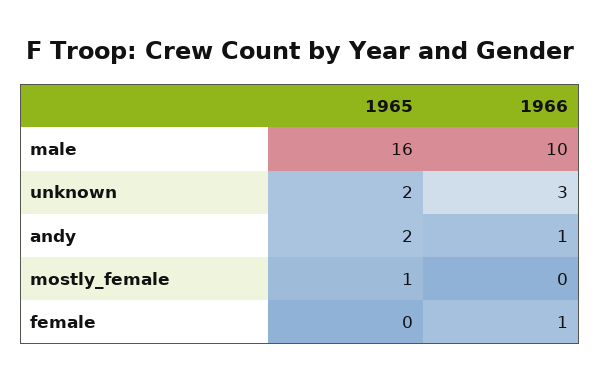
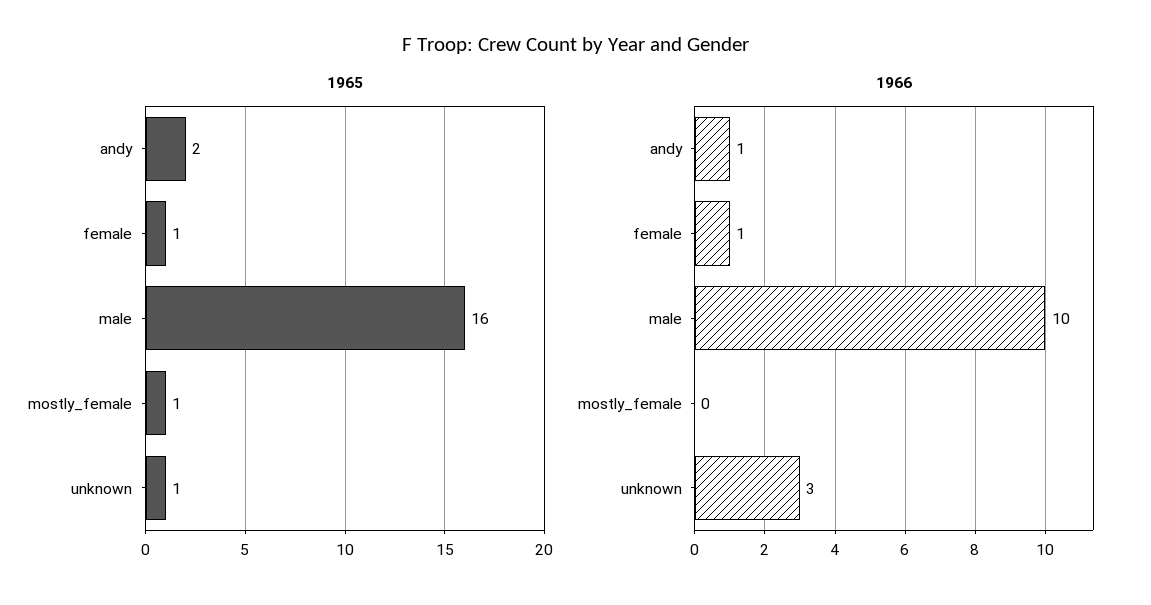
  {
    "1965": {
      "male": 16,
-     "unknown": 2,
+     "unknown": 1,
      "andy": 2,
      "mostly_female": 1,
-     "female": 0
+     "female": 1
    },
    "1966": {
      "male": 10,
      "unknown": 3,
      "andy": 1,
      "mostly_female": 0,
      "female": 1
    }
  }

